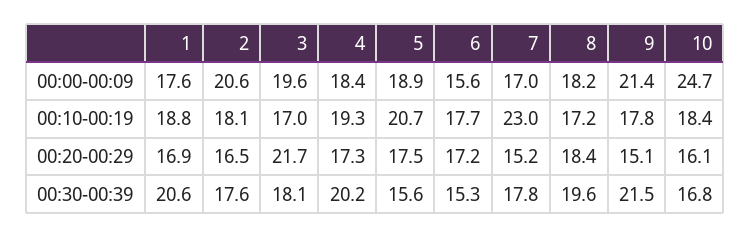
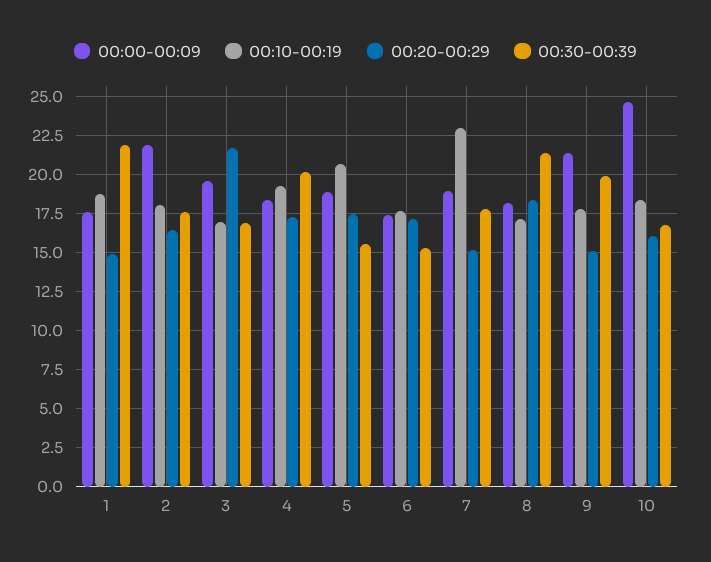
  {
    "00:00-00:09": {
      "1": 17.6,
-     "2": 20.6,
+     "2": 22,
      "3": 19.6,
      "4": 18.4,
      "5": 18.9,
-     "6": 15.6,
+     "6": 17.5,
-     "7": 17,
+     "7": 19,
      "8": 18.2,
      "9": 21.4,
      "10": 24.7
    },
    "00:10-00:19": {
      "1": 18.8,
      "2": 18.1,
      "3": 17,
      "4": 19.3,
      "5": 20.7,
      "6": 17.7,
      "7": 23,
      "8": 17.2,
      "9": 17.8,
      "10": 18.4
    },
    "00:20-00:29": {
-     "1": 16.9,
+     "1": 15,
      "2": 16.5,
      "3": 21.7,
      "4": 17.3,
      "5": 17.5,
      "6": 17.2,
      "7": 15.2,
      "8": 18.4,
      "9": 15.1,
      "10": 16.1
    },
    "00:30-00:39": {
-     "1": 20.6,
+     "1": 22,
      "2": 17.6,
-     "3": 18.1,
+     "3": 17,
      "4": 20.2,
      "5": 15.6,
      "6": 15.3,
      "7": 17.8,
-     "8": 19.6,
+     "8": 21.5,
-     "9": 21.5,
+     "9": 20,
      "10": 16.8
    }
  }

